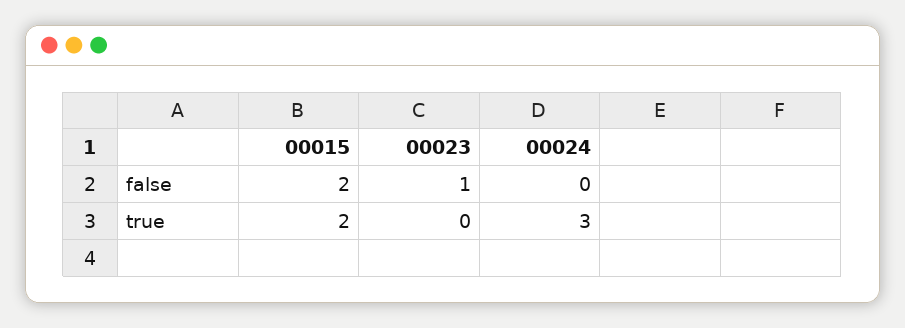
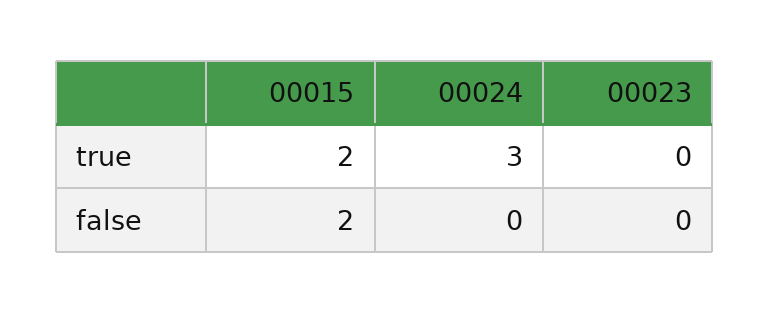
  {
    "00015": {
      "false": 2,
      "true": 2
    },
    "00023": {
-     "false": 1,
+     "false": 0,
      "true": 0
    },
    "00024": {
      "false": 0,
      "true": 3
    }
  }

